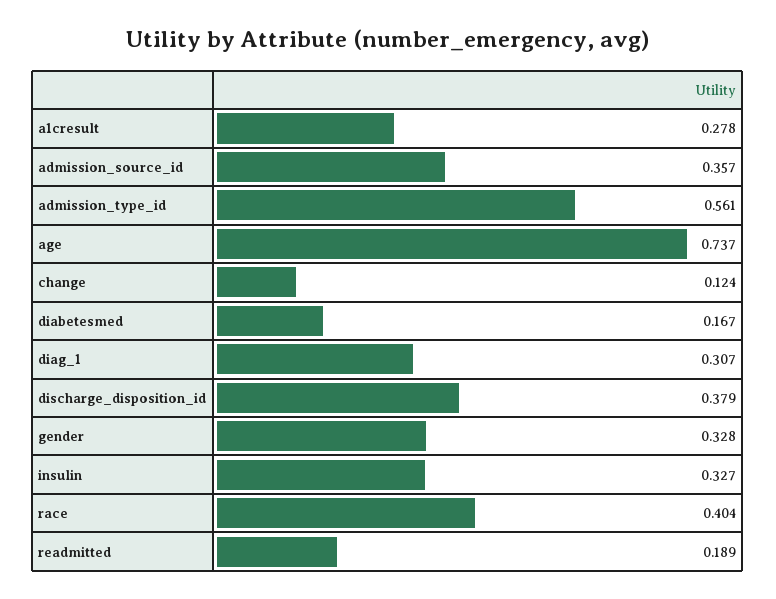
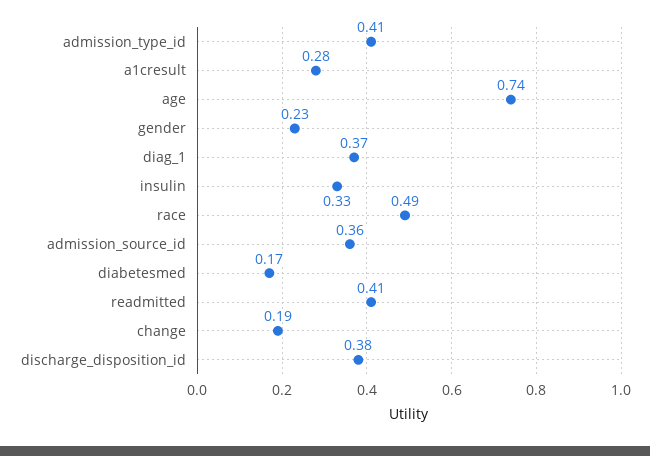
  {
    "a1cresult": 0.278,
    "admission_source_id": 0.357,
-   "admission_type_id": 0.561,
+   "admission_type_id": 0.41,
    "age": 0.737,
-   "change": 0.124,
+   "change": 0.19,
    "diabetesmed": 0.167,
-   "diag_1": 0.307,
+   "diag_1": 0.37,
    "discharge_disposition_id": 0.379,
-   "gender": 0.328,
+   "gender": 0.23,
    "insulin": 0.327,
-   "race": 0.404,
+   "race": 0.49,
-   "readmitted": 0.189
+   "readmitted": 0.41
  }

